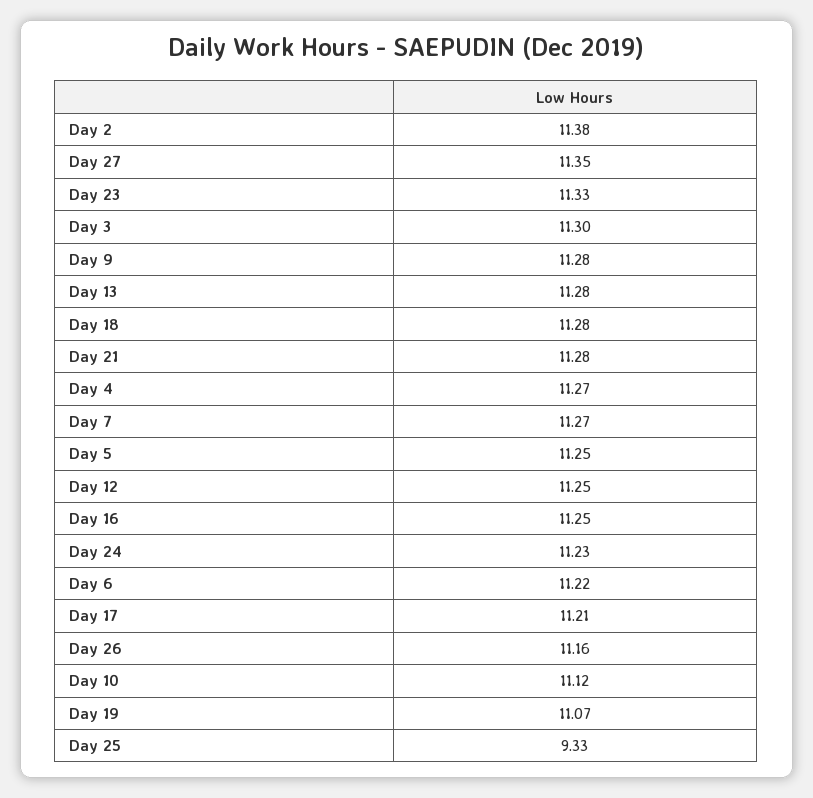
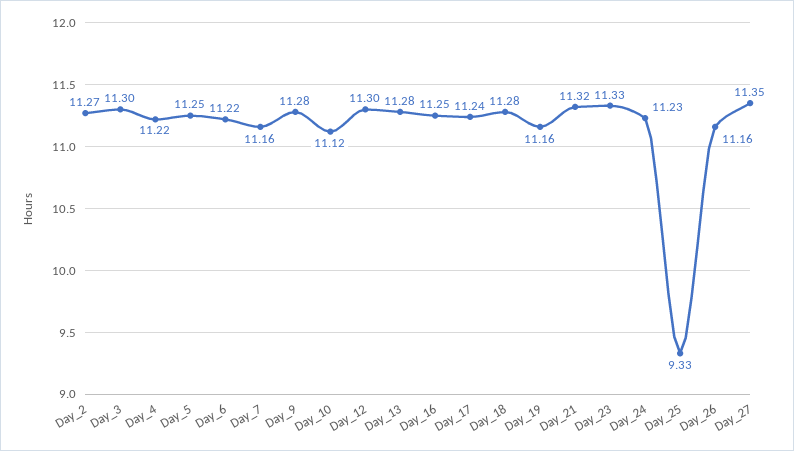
  {
-   "Day 2": 11.38,
+   "Day 2": 11.27,
    "Day 27": 11.35,
    "Day 23": 11.33,
    "Day 3": 11.3,
    "Day 9": 11.28,
    "Day 13": 11.28,
    "Day 18": 11.28,
-   "Day 21": 11.28,
+   "Day 21": 11.32,
-   "Day 4": 11.27,
+   "Day 4": 11.22,
-   "Day 7": 11.27,
+   "Day 7": 11.16,
    "Day 5": 11.25,
-   "Day 12": 11.25,
+   "Day 12": 11.3,
    "Day 16": 11.25,
    "Day 24": 11.23,
    "Day 6": 11.22,
-   "Day 17": 11.21,
+   "Day 17": 11.24,
    "Day 26": 11.16,
    "Day 10": 11.12,
-   "Day 19": 11.07,
+   "Day 19": 11.16,
    "Day 25": 9.33
  }

